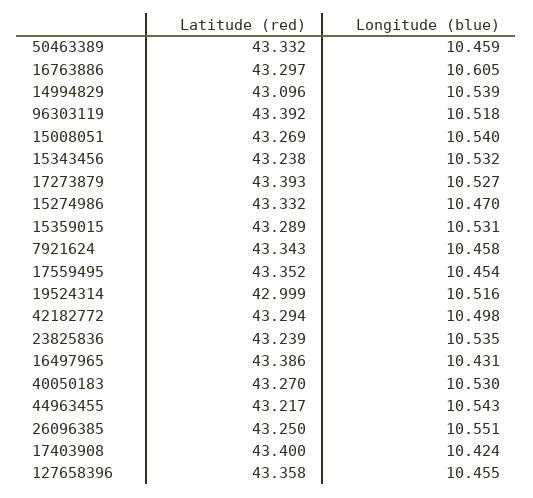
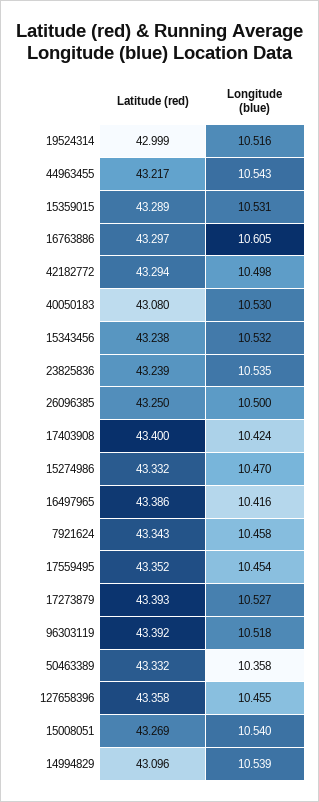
  {
    "Latitude (red)": {
      "50463389": 43.332,
      "16763886": 43.297,
      "14994829": 43.096,
      "96303119": 43.392,
      "15008051": 43.269,
      "15343456": 43.238,
      "17273879": 43.393,
      "15274986": 43.332,
      "15359015": 43.289,
      "7921624": 43.343,
      "17559495": 43.352,
      "19524314": 42.999,
      "42182772": 43.294,
      "23825836": 43.239,
      "16497965": 43.386,
-     "40050183": 43.27,
+     "40050183": 43.08,
      "44963455": 43.217,
      "26096385": 43.25,
      "17403908": 43.4,
      "127658396": 43.358
    },
    "Longitude (blue)": {
-     "50463389": 10.459,
+     "50463389": 10.358,
      "16763886": 10.605,
      "14994829": 10.539,
      "96303119": 10.518,
      "15008051": 10.54,
      "15343456": 10.532,
      "17273879": 10.527,
      "15274986": 10.47,
      "15359015": 10.531,
      "7921624": 10.458,
      "17559495": 10.454,
      "19524314": 10.516,
      "42182772": 10.498,
      "23825836": 10.535,
-     "16497965": 10.431,
+     "16497965": 10.416,
      "40050183": 10.53,
      "44963455": 10.543,
-     "26096385": 10.551,
+     "26096385": 10.5,
      "17403908": 10.424,
      "127658396": 10.455
    }
  }

